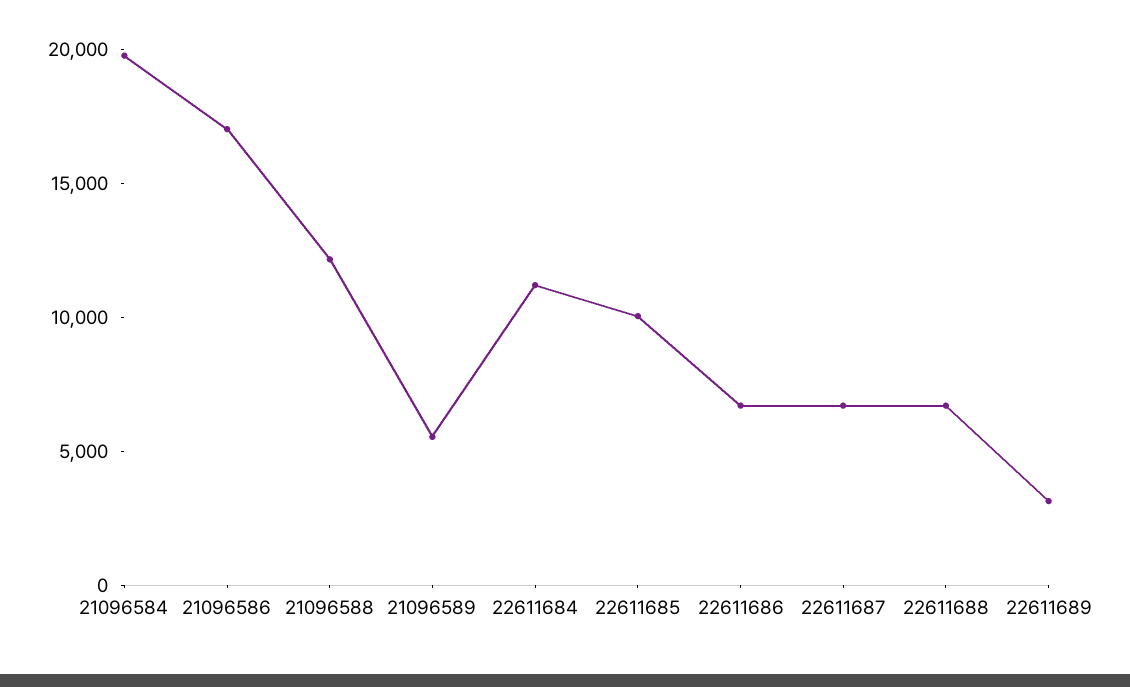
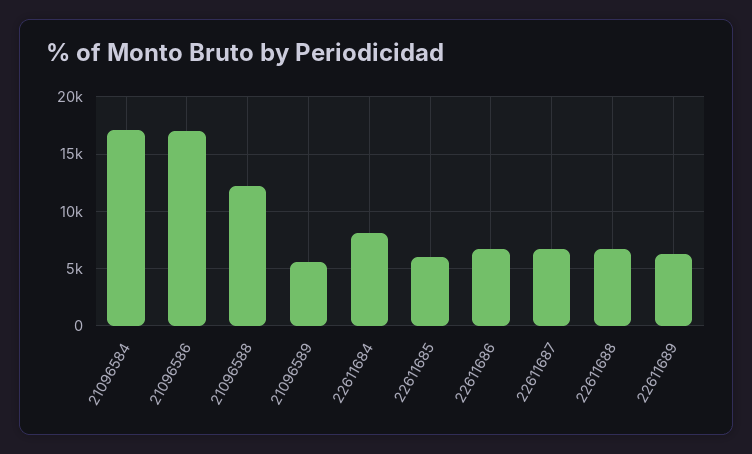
  {
-   "21096584": 20000,
+   "21096584": 17000,
    "21096586": 17000,
    "21096588": 12000,
    "21096589": 6000,
-   "22611684": 11000,
+   "22611684": 8000,
-   "22611685": 10000,
+   "22611685": 6000,
    "22611686": 7000,
    "22611687": 7000,
    "22611688": 7000,
-   "22611689": 3000
+   "22611689": 6000
  }

